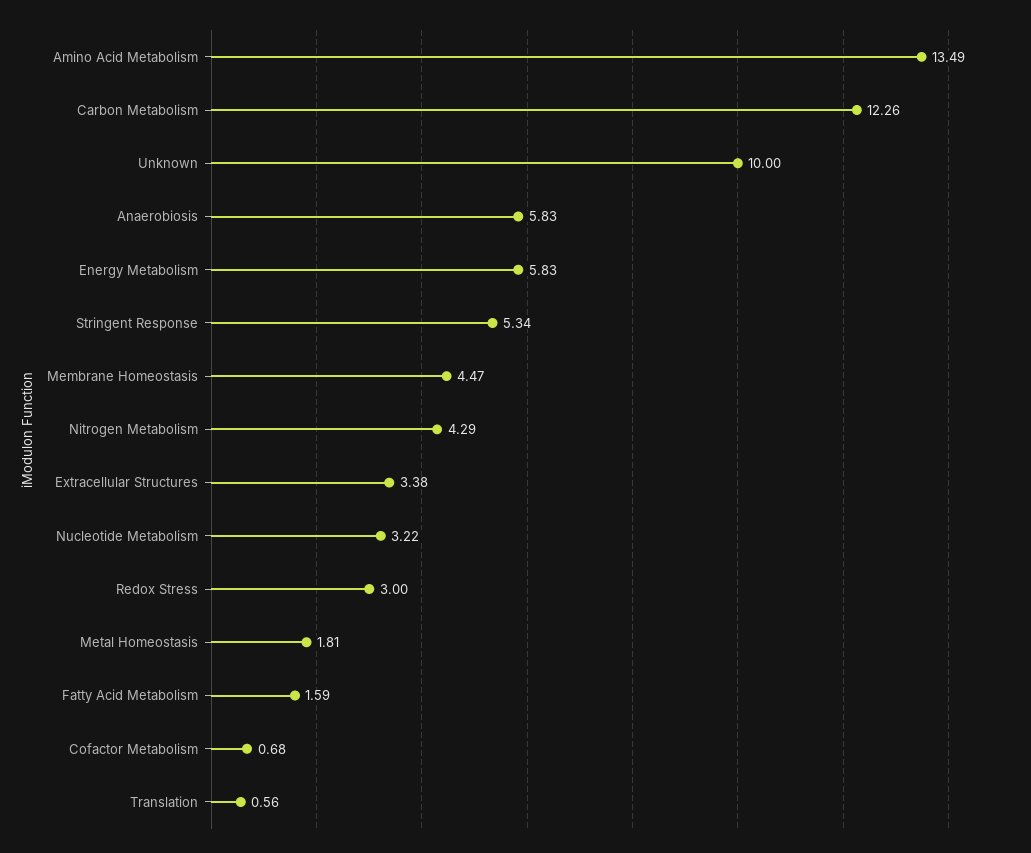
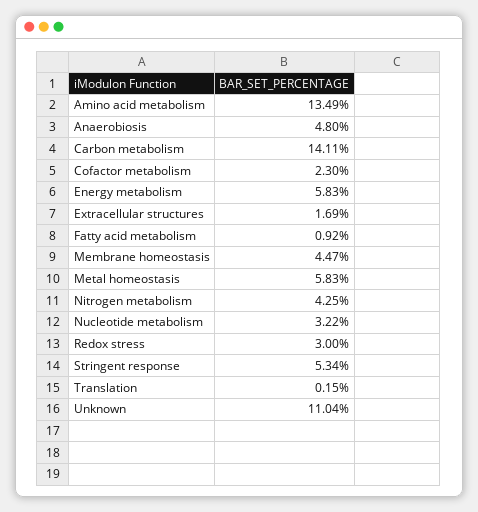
  {
    "Amino Acid Metabolism": 13.49,
-   "Carbon Metabolism": 12.26,
+   "Carbon Metabolism": 14.11,
-   "Unknown": 10,
+   "Unknown": 11.04,
-   "Anaerobiosis": 5.83,
+   "Anaerobiosis": 4.8,
    "Energy Metabolism": 5.83,
    "Stringent Response": 5.34,
    "Membrane Homeostasis": 4.47,
-   "Nitrogen Metabolism": 4.29,
+   "Nitrogen Metabolism": 4.25,
-   "Extracellular Structures": 3.38,
+   "Extracellular Structures": 1.69,
    "Nucleotide Metabolism": 3.22,
    "Redox Stress": 3,
-   "Metal Homeostasis": 1.81,
+   "Metal Homeostasis": 5.83,
-   "Fatty Acid Metabolism": 1.59,
+   "Fatty Acid Metabolism": 0.92,
-   "Cofactor Metabolism": 0.68,
+   "Cofactor Metabolism": 2.3,
-   "Translation": 0.56
+   "Translation": 0.15
  }

